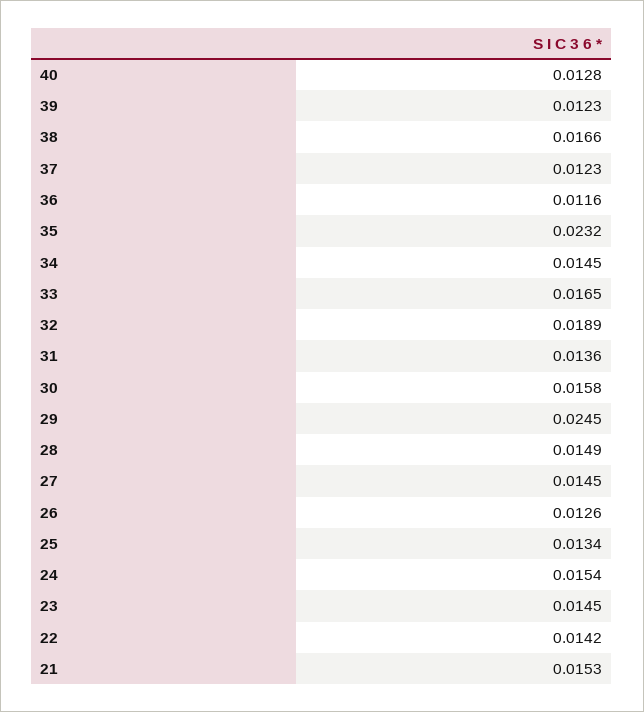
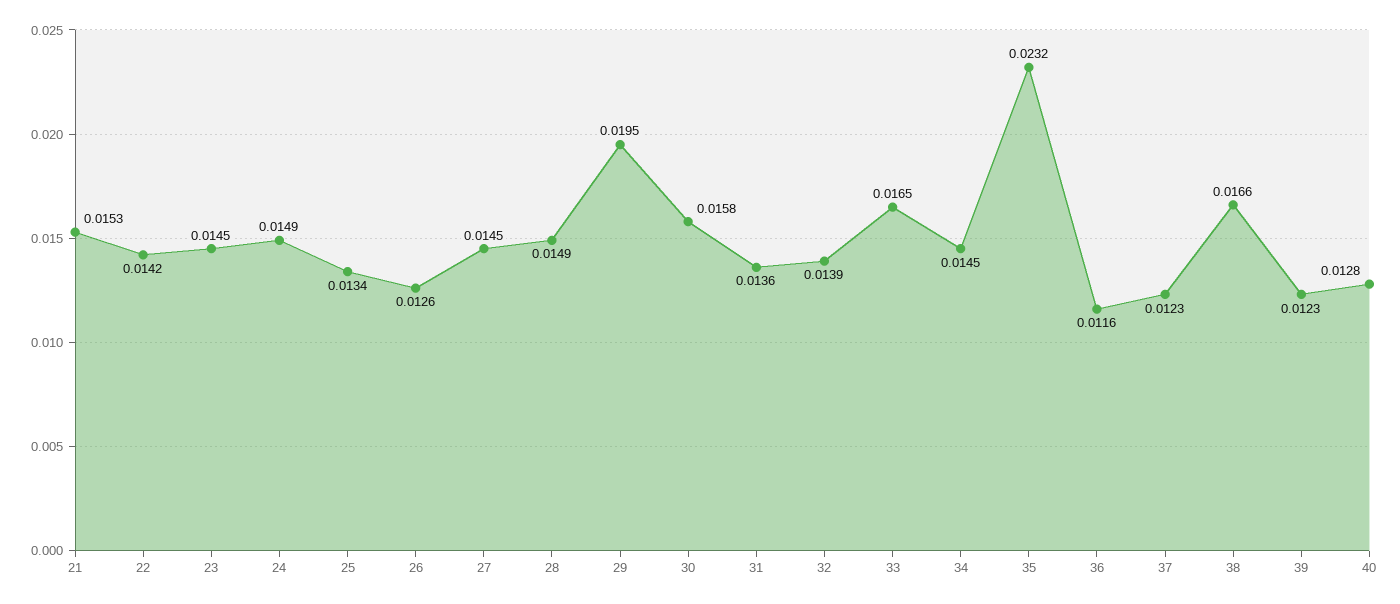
  {
    "40": 0.0128,
    "39": 0.0123,
    "38": 0.0166,
    "37": 0.0123,
    "36": 0.0116,
    "35": 0.0232,
    "34": 0.0145,
    "33": 0.0165,
-   "32": 0.0189,
+   "32": 0.0139,
    "31": 0.0136,
    "30": 0.0158,
-   "29": 0.0245,
+   "29": 0.0195,
    "28": 0.0149,
    "27": 0.0145,
    "26": 0.0126,
    "25": 0.0134,
-   "24": 0.0154,
+   "24": 0.0149,
    "23": 0.0145,
    "22": 0.0142,
    "21": 0.0153
  }

